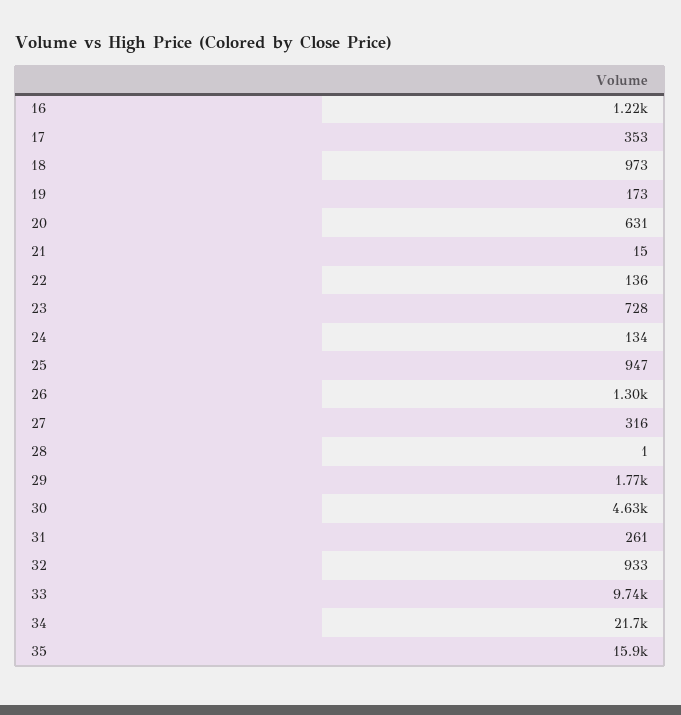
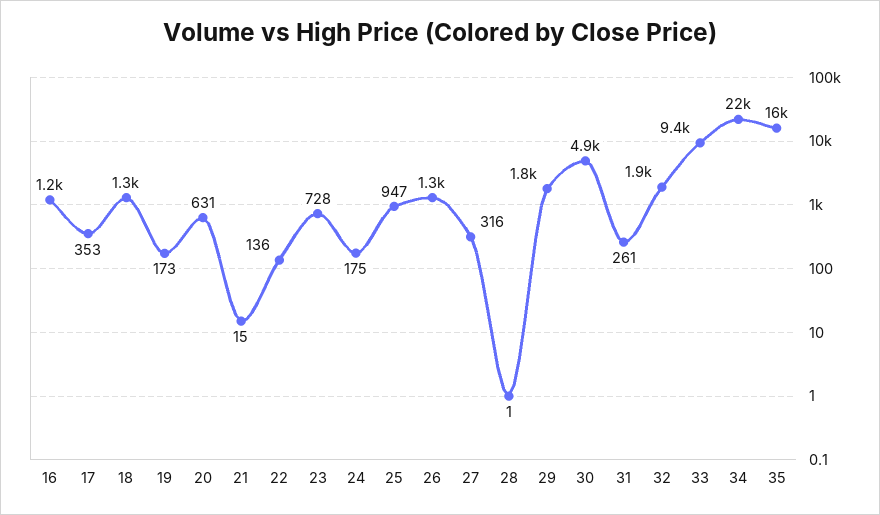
  {
    "16": 1220,
    "17": 353,
-   "18": 973,
+   "18": 1300,
    "19": 173,
    "20": 631,
    "21": 15,
    "22": 136,
    "23": 728,
-   "24": 134,
+   "24": 175,
    "25": 947,
    "26": 1300,
    "27": 316,
    "28": 1,
    "29": 1770,
-   "30": 4630,
+   "30": 4900,
    "31": 261,
-   "32": 933,
+   "32": 1900,
-   "33": 9740,
+   "33": 9400,
    "34": 21700,
    "35": 15900
  }

